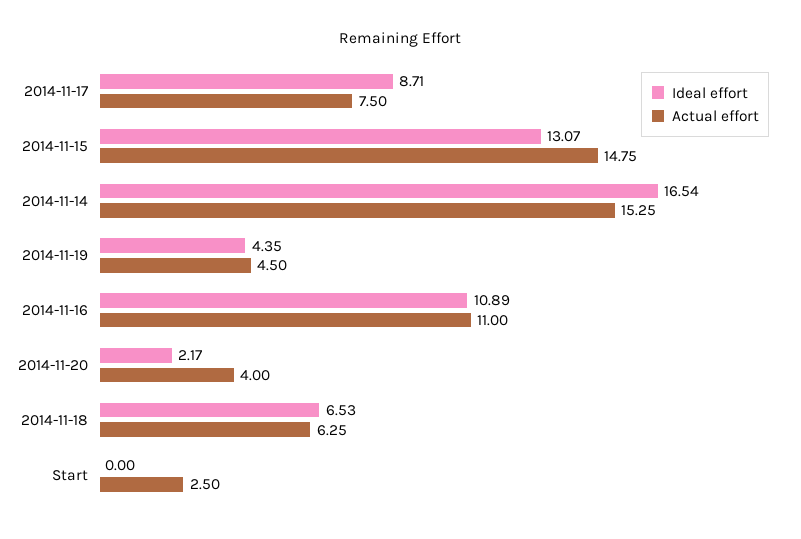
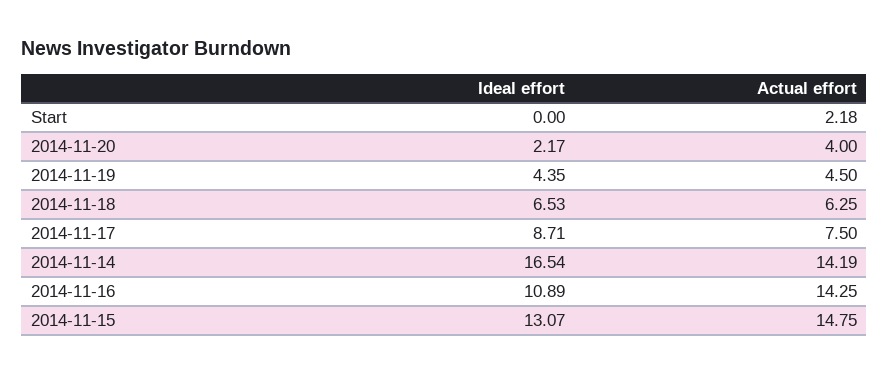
  {
    "Ideal effort": {
      "2014-11-17": 8.71,
      "2014-11-15": 13.07,
      "2014-11-14": 16.54,
      "2014-11-19": 4.35,
      "2014-11-16": 10.89,
      "2014-11-20": 2.17,
      "2014-11-18": 6.53,
      "Start": 0
    },
    "Actual effort": {
      "2014-11-17": 7.5,
      "2014-11-15": 14.75,
-     "2014-11-14": 15.25,
+     "2014-11-14": 14.19,
      "2014-11-19": 4.5,
-     "2014-11-16": 11,
+     "2014-11-16": 14.25,
      "2014-11-20": 4,
      "2014-11-18": 6.25,
-     "Start": 2.5
+     "Start": 2.18
    }
  }

